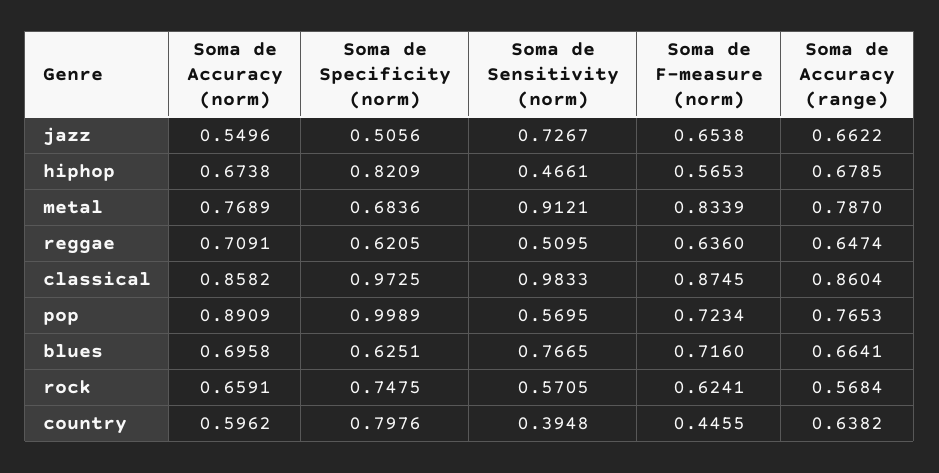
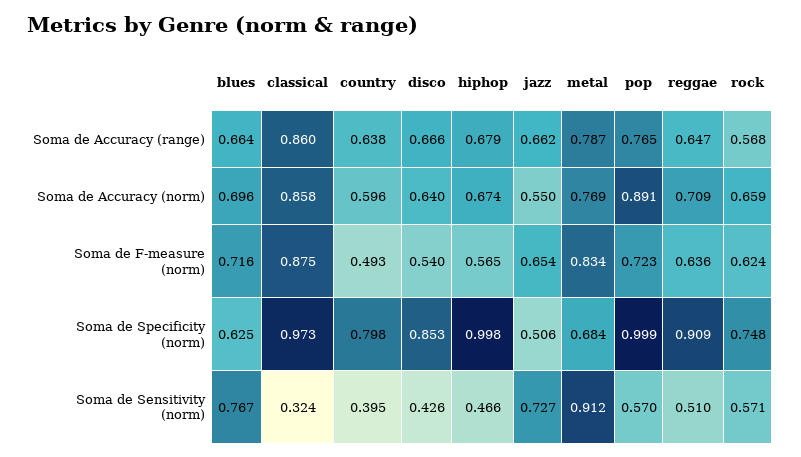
  {
    "Soma de Accuracy (norm)": {
      "jazz": 0.5496,
      "hiphop": 0.6738,
      "metal": 0.7689,
      "reggae": 0.7091,
      "classical": 0.8582,
      "pop": 0.8909,
      "blues": 0.6958,
      "rock": 0.6591,
-     "country": 0.5962
+     "country": 0.5962,
+     "disco": 0.64
    },
    "Soma de Specificity (norm)": {
      "jazz": 0.5056,
-     "hiphop": 0.8209,
+     "hiphop": 0.998,
      "metal": 0.6836,
-     "reggae": 0.6205,
+     "reggae": 0.909,
      "classical": 0.9725,
      "pop": 0.9989,
      "blues": 0.6251,
      "rock": 0.7475,
-     "country": 0.7976
+     "country": 0.7976,
+     "disco": 0.853
    },
    "Soma de Sensitivity (norm)": {
      "jazz": 0.7267,
      "hiphop": 0.4661,
      "metal": 0.9121,
      "reggae": 0.5095,
-     "classical": 0.9833,
+     "classical": 0.324,
      "pop": 0.5695,
      "blues": 0.7665,
      "rock": 0.5705,
-     "country": 0.3948
+     "country": 0.3948,
+     "disco": 0.426
    },
    "Soma de F-measure (norm)": {
      "jazz": 0.6538,
      "hiphop": 0.5653,
      "metal": 0.8339,
      "reggae": 0.636,
      "classical": 0.8745,
      "pop": 0.7234,
      "blues": 0.716,
      "rock": 0.6241,
-     "country": 0.4455
+     "country": 0.493,
+     "disco": 0.54
    },
    "Soma de Accuracy (range)": {
      "jazz": 0.6622,
      "hiphop": 0.6785,
      "metal": 0.787,
      "reggae": 0.6474,
      "classical": 0.8604,
      "pop": 0.7653,
      "blues": 0.6641,
      "rock": 0.5684,
-     "country": 0.6382
+     "country": 0.6382,
+     "disco": 0.666
    }
  }

